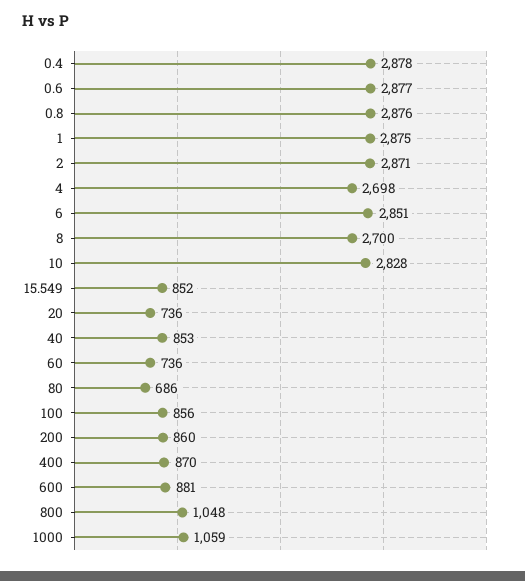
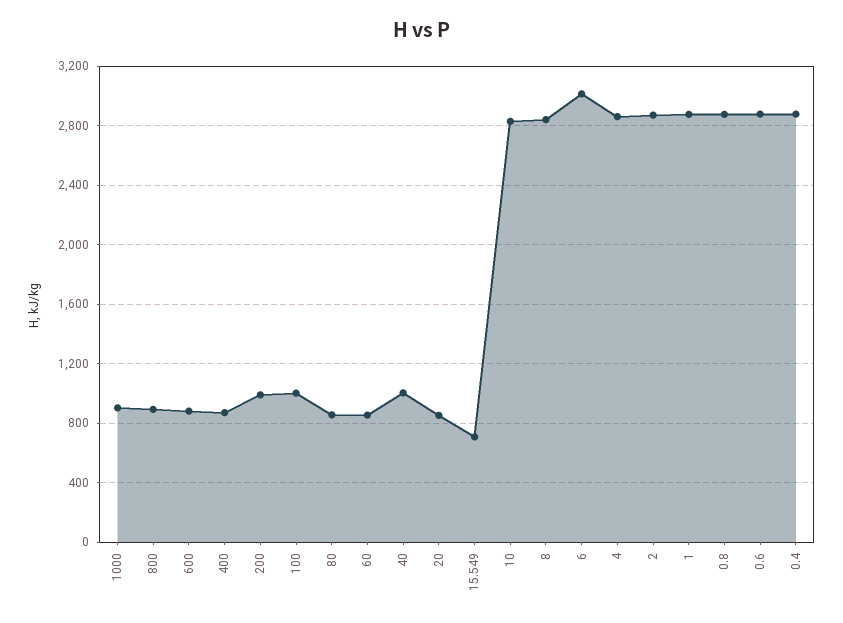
  {
    "0.4": 2878,
    "0.6": 2877,
    "0.8": 2876,
    "1": 2875,
    "2": 2871,
-   "4": 2698,
+   "4": 2850,
-   "6": 2851,
+   "6": 3000,
-   "8": 2700,
+   "8": 2850,
    "10": 2828,
-   "15.549": 852,
+   "15.549": 700,
-   "20": 736,
+   "20": 850,
-   "40": 853,
+   "40": 1000,
-   "60": 736,
+   "60": 850,
-   "80": 686,
+   "80": 850,
-   "100": 856,
+   "100": 1000,
-   "200": 860,
+   "200": 1000,
    "400": 870,
    "600": 881,
-   "800": 1048,
+   "800": 900,
-   "1000": 1059
+   "1000": 900
  }

